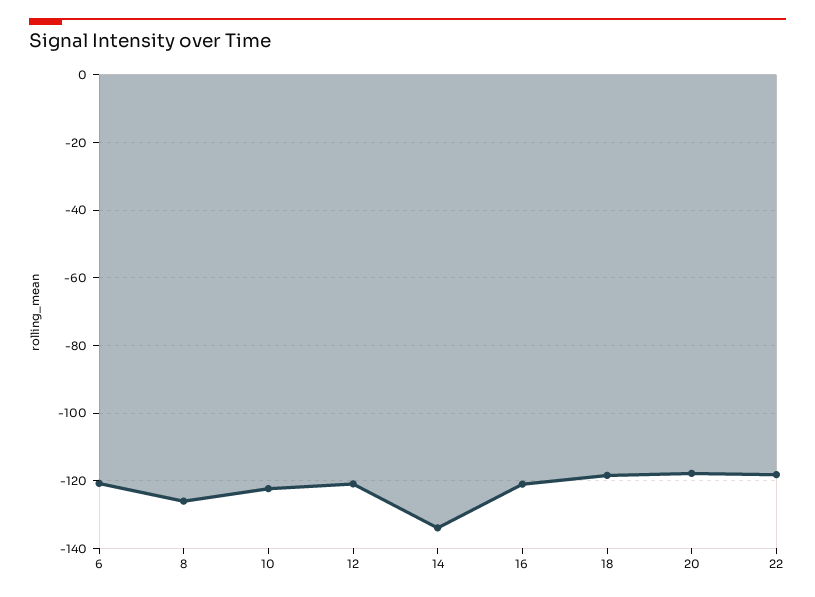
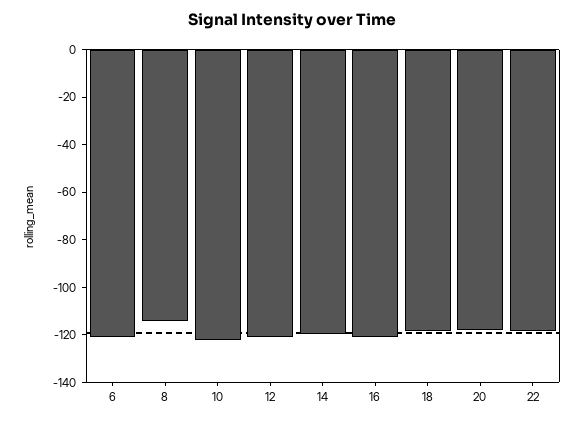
  {
    "6": -120,
-   "8": -126,
+   "8": -115,
    "10": -122,
    "12": -120,
-   "14": -134,
+   "14": -120,
    "16": -122,
    "18": -118,
    "20": -118,
    "22": -118
  }

